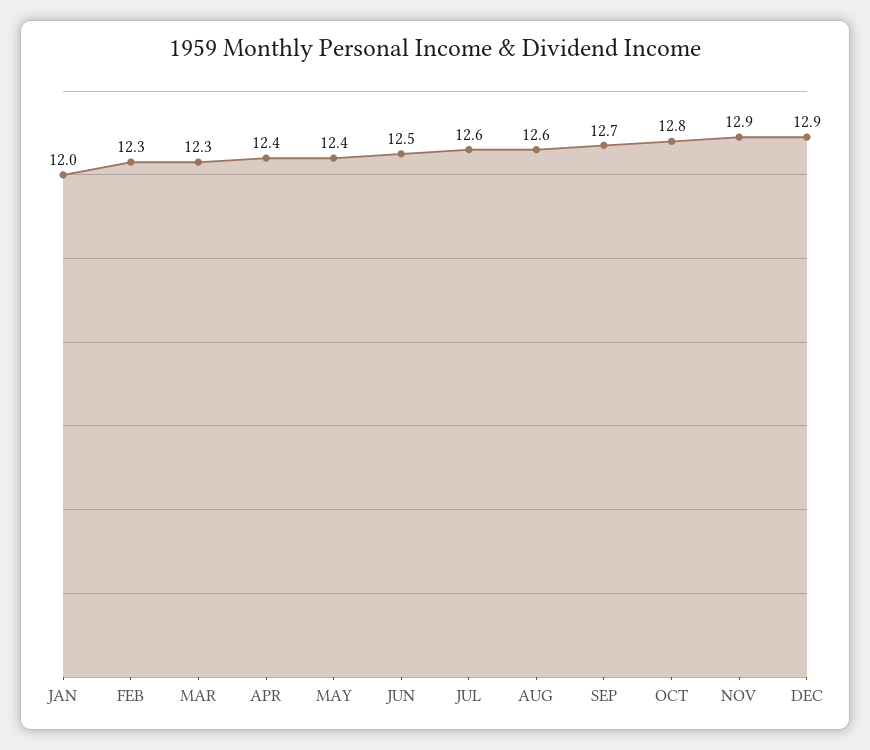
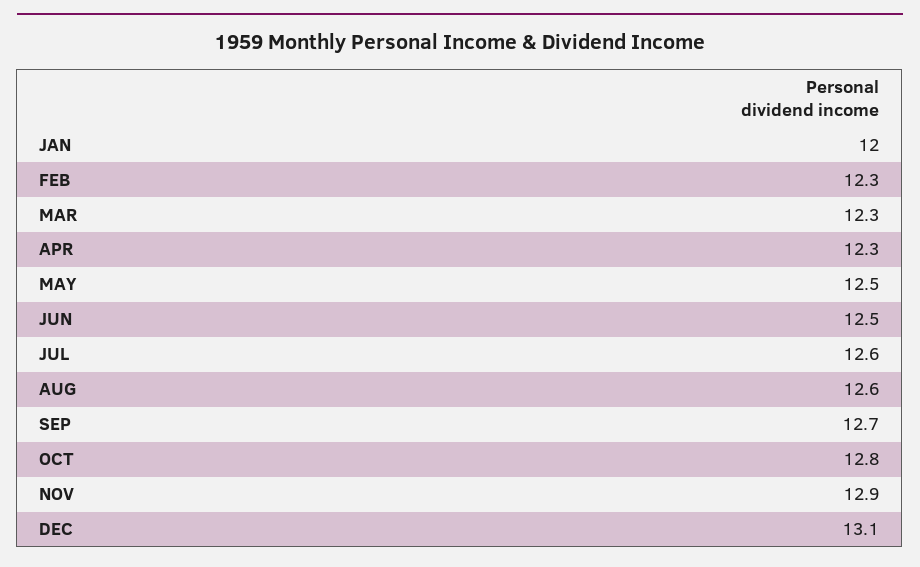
  {
    "JAN": 12,
    "FEB": 12.3,
    "MAR": 12.3,
-   "APR": 12.4,
+   "APR": 12.3,
-   "MAY": 12.4,
+   "MAY": 12.5,
    "JUN": 12.5,
    "JUL": 12.6,
    "AUG": 12.6,
    "SEP": 12.7,
    "OCT": 12.8,
    "NOV": 12.9,
-   "DEC": 12.9
+   "DEC": 13.1
  }

